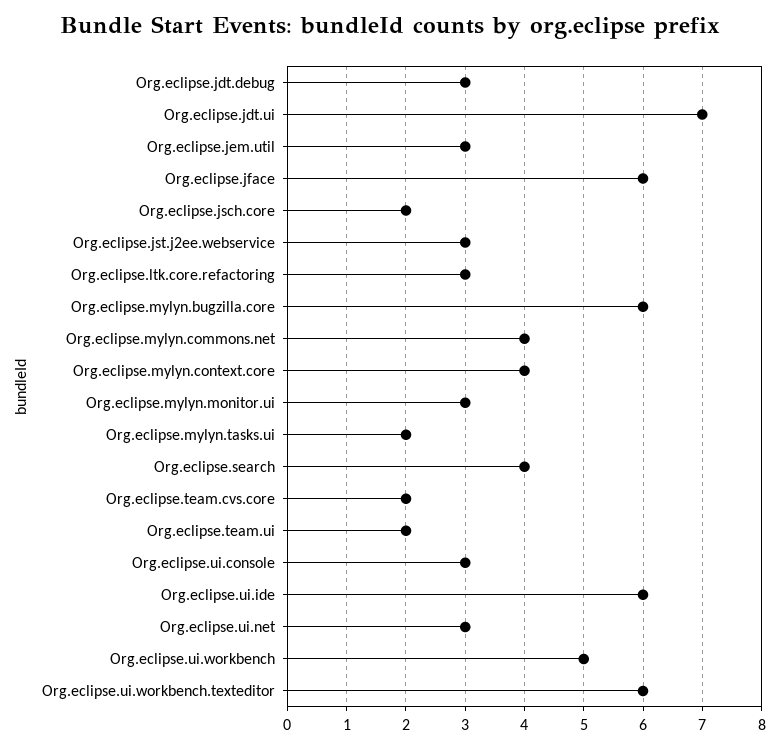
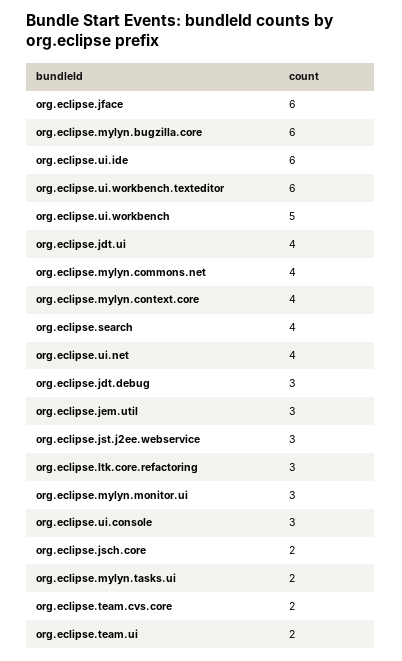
  {
    "Org.eclipse.jdt.debug": 3,
-   "Org.eclipse.jdt.ui": 7,
+   "Org.eclipse.jdt.ui": 4,
    "Org.eclipse.jem.util": 3,
    "Org.eclipse.jface": 6,
    "Org.eclipse.jsch.core": 2,
    "Org.eclipse.jst.j2ee.webservice": 3,
    "Org.eclipse.ltk.core.refactoring": 3,
    "Org.eclipse.mylyn.bugzilla.core": 6,
    "Org.eclipse.mylyn.commons.net": 4,
    "Org.eclipse.mylyn.context.core": 4,
    "Org.eclipse.mylyn.monitor.ui": 3,
    "Org.eclipse.mylyn.tasks.ui": 2,
    "Org.eclipse.search": 4,
    "Org.eclipse.team.cvs.core": 2,
    "Org.eclipse.team.ui": 2,
    "Org.eclipse.ui.console": 3,
    "Org.eclipse.ui.ide": 6,
-   "Org.eclipse.ui.net": 3,
+   "Org.eclipse.ui.net": 4,
    "Org.eclipse.ui.workbench": 5,
    "Org.eclipse.ui.workbench.texteditor": 6
  }

